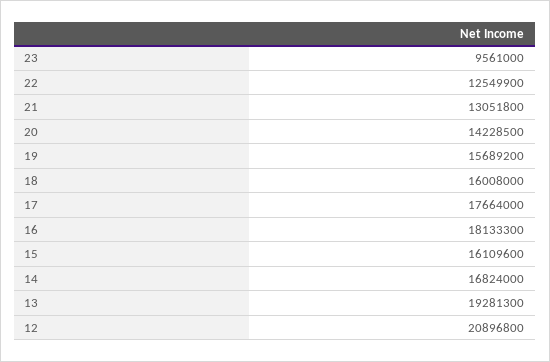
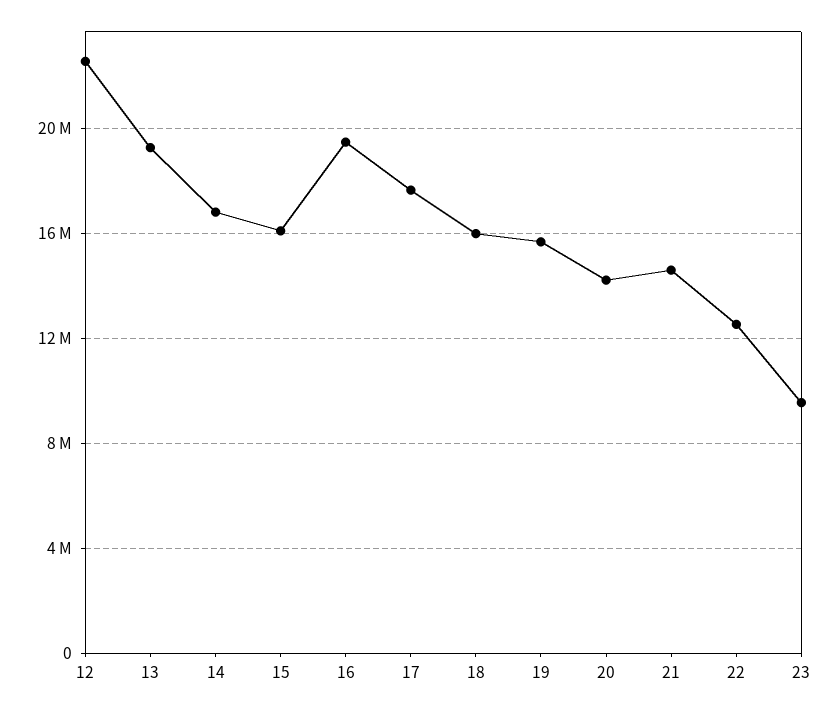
  {
    "23": 9561000,
    "22": 12549900,
-   "21": 13051800,
+   "21": 14500000,
    "20": 14228500,
    "19": 15689200,
    "18": 16008000,
    "17": 17664000,
-   "16": 18133300,
+   "16": 19500000,
    "15": 16109600,
    "14": 16824000,
    "13": 19281300,
-   "12": 20896800
+   "12": 22500000
  }

